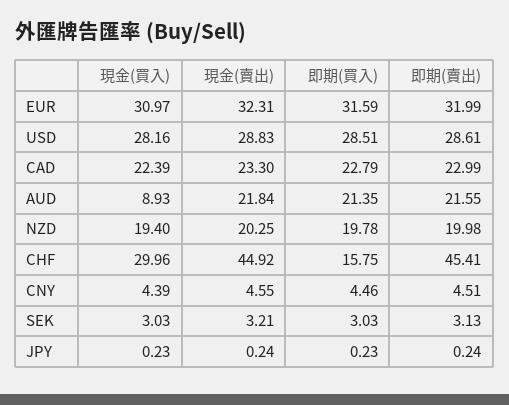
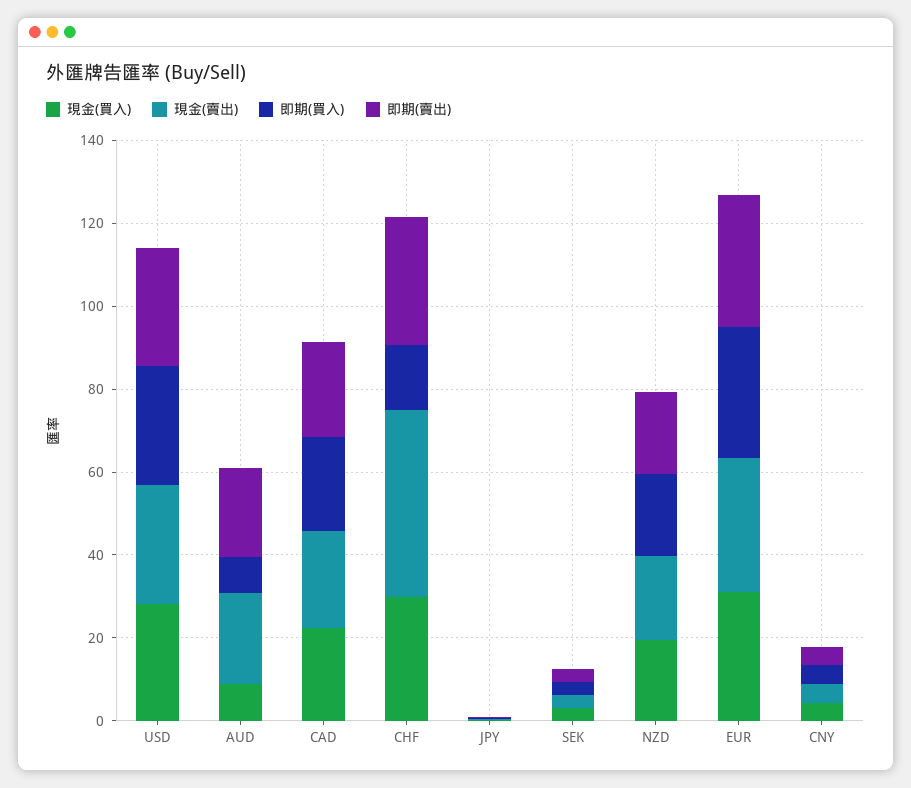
  {
    "現金(買入)": {
      "EUR": 30.97,
      "USD": 28.16,
      "CAD": 22.39,
      "AUD": 8.93,
      "NZD": 19.4,
      "CHF": 29.96,
      "CNY": 4.39,
      "SEK": 3.03,
      "JPY": 0.23
    },
    "現金(賣出)": {
      "EUR": 32.31,
      "USD": 28.83,
      "CAD": 23.3,
      "AUD": 21.84,
      "NZD": 20.25,
      "CHF": 44.92,
      "CNY": 4.55,
      "SEK": 3.21,
      "JPY": 0.24
    },
    "即期(買入)": {
      "EUR": 31.59,
      "USD": 28.51,
      "CAD": 22.79,
-     "AUD": 21.35,
+     "AUD": 10,
      "NZD": 19.78,
      "CHF": 15.75,
      "CNY": 4.46,
      "SEK": 3.03,
      "JPY": 0.23
    },
    "即期(賣出)": {
      "EUR": 31.99,
      "USD": 28.61,
      "CAD": 22.99,
      "AUD": 21.55,
      "NZD": 19.98,
-     "CHF": 45.41,
+     "CHF": 30,
      "CNY": 4.51,
      "SEK": 3.13,
      "JPY": 0.24
    }
  }

